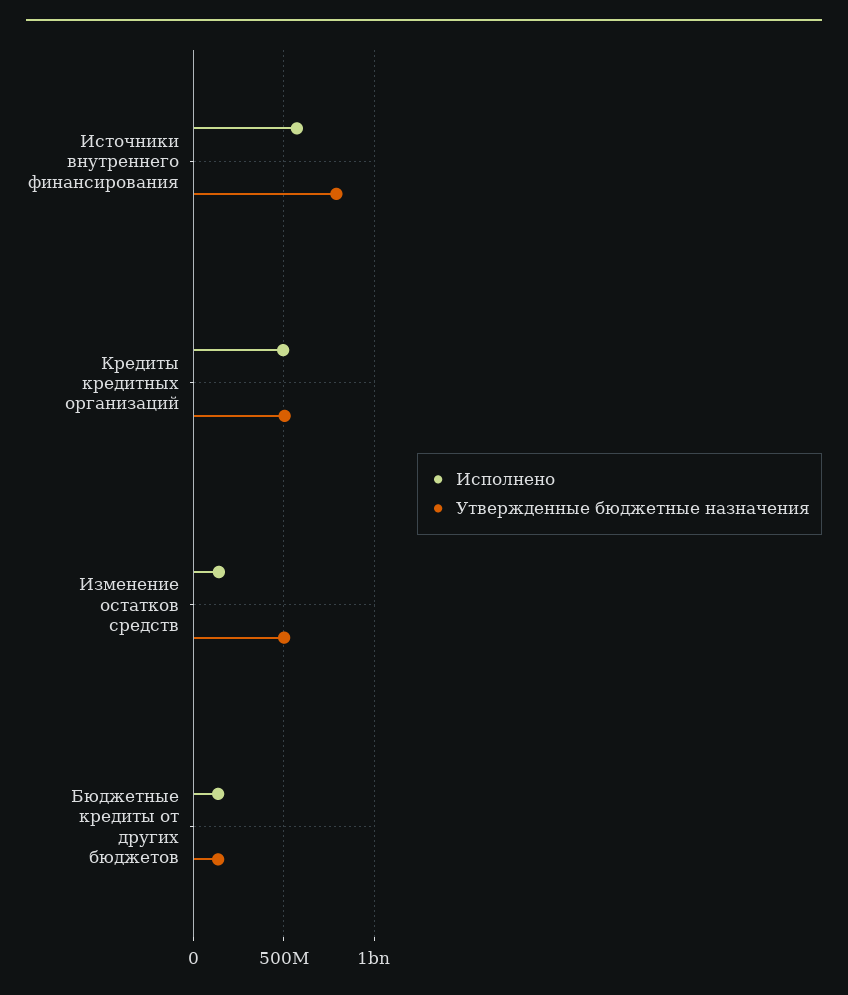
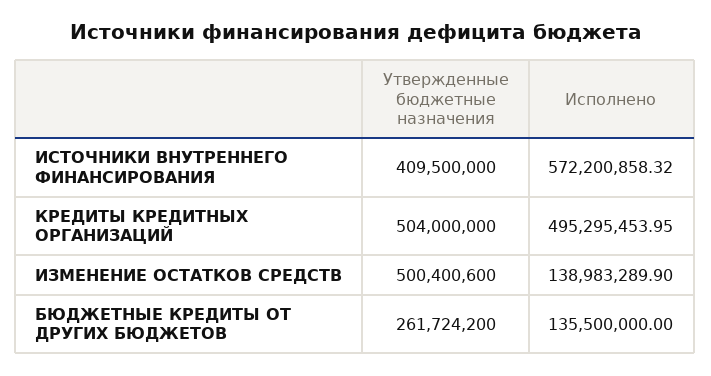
  {
    "Исполнено": {
      "Источники внутреннего финансирования": 572200858.32,
      "Кредиты кредитных организаций": 495295453.95,
      "Изменение остатков средств": 138983289.9,
      "Бюджетные кредиты от других бюджетов": 135500000
    },
    "Утвержденные бюджетные назначения": {
-     "Источники внутреннего финансирования": 800000000,
+     "Источники внутреннего финансирования": 409500000,
      "Кредиты кредитных организаций": 504000000,
      "Изменение остатков средств": 500400600,
-     "Бюджетные кредиты от других бюджетов": 150000000
+     "Бюджетные кредиты от других бюджетов": 261724200
    }
  }

